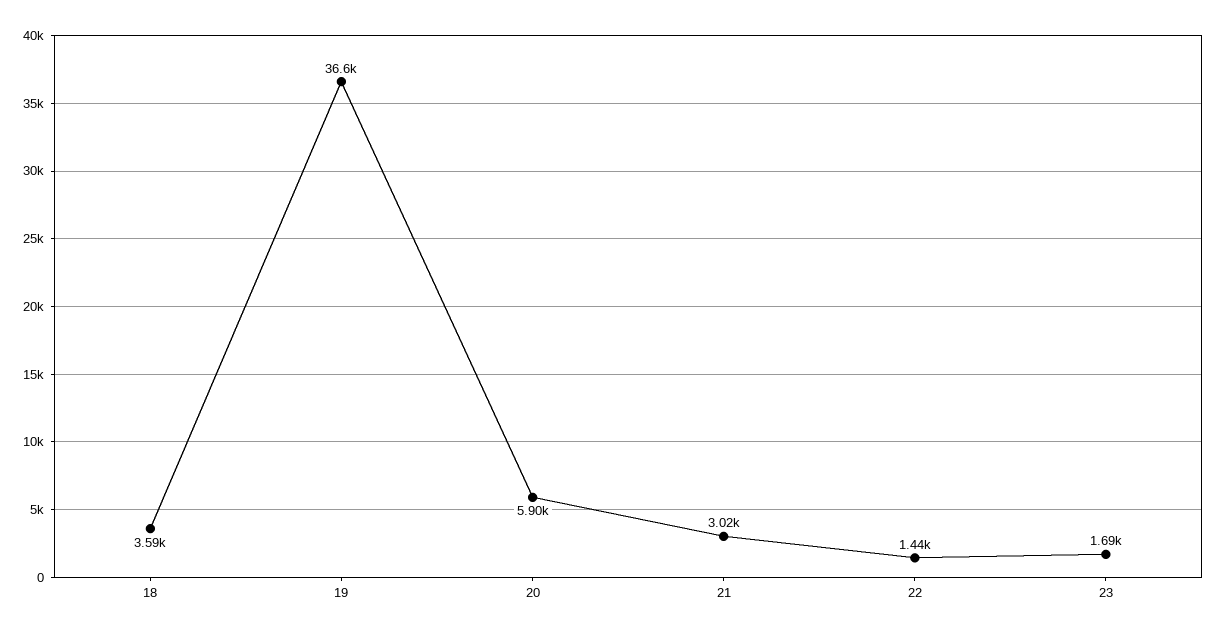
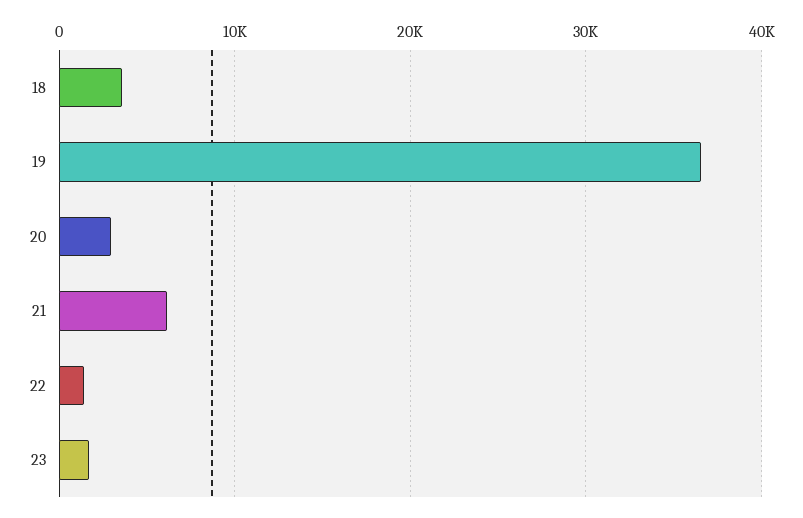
  {
    "18": 3590,
    "19": 36600,
-   "20": 5900,
+   "20": 3000,
-   "21": 3020,
+   "21": 6000,
    "22": 1440,
    "23": 1690
  }

